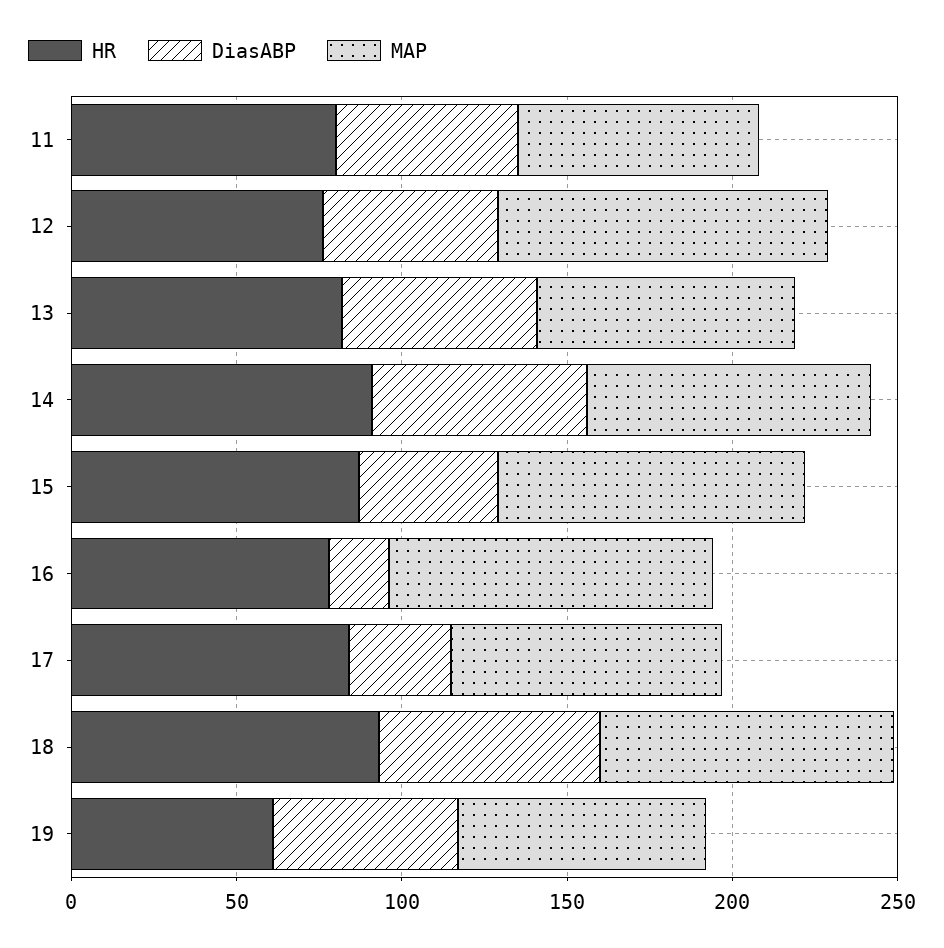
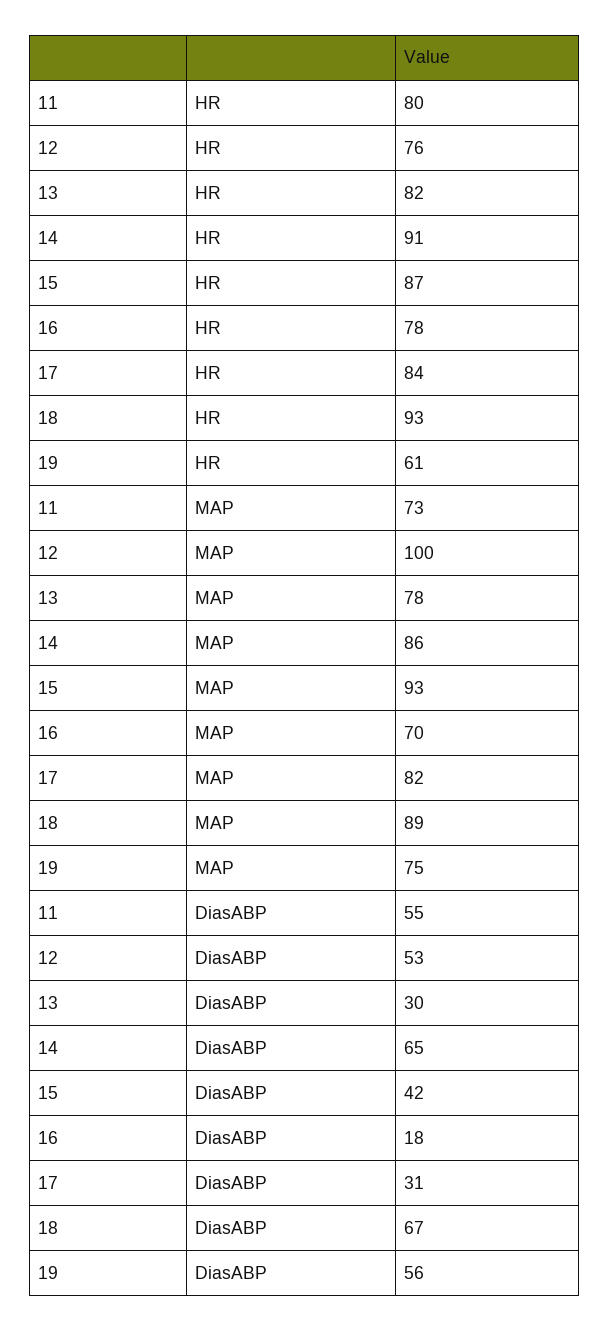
  {
    "HR": {
      "11": 80,
      "12": 76,
      "13": 82,
      "14": 91,
      "15": 87,
      "16": 78,
      "17": 84,
      "18": 93,
      "19": 61
    },
    "DiasABP": {
      "11": 55,
      "12": 53,
-     "13": 60,
+     "13": 30,
      "14": 65,
      "15": 42,
      "16": 18,
      "17": 31,
      "18": 67,
      "19": 56
    },
    "MAP": {
      "11": 73,
      "12": 100,
      "13": 78,
      "14": 86,
      "15": 93,
-     "16": 100,
+     "16": 70,
      "17": 82,
      "18": 89,
      "19": 75
    }
  }

